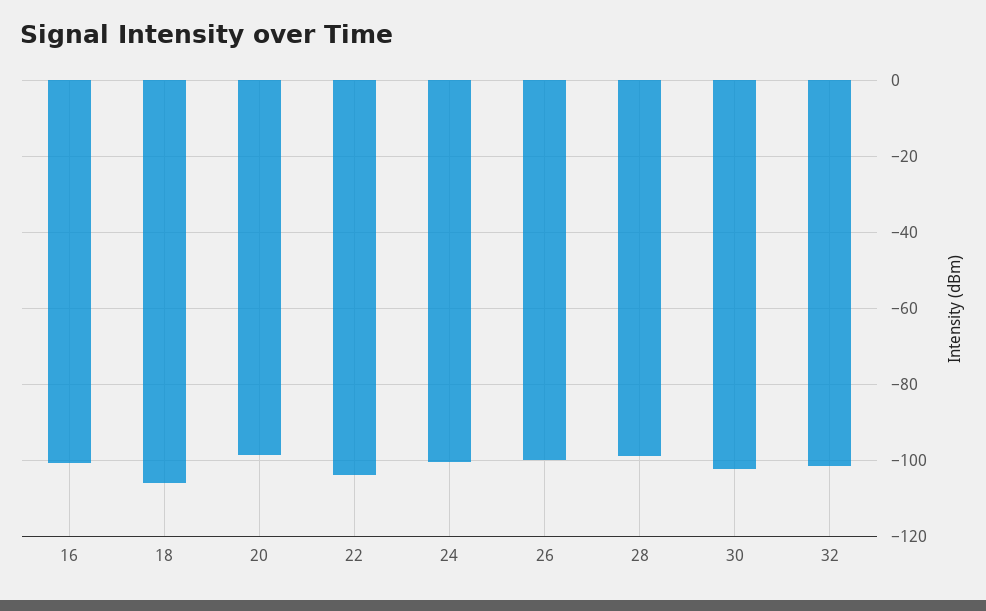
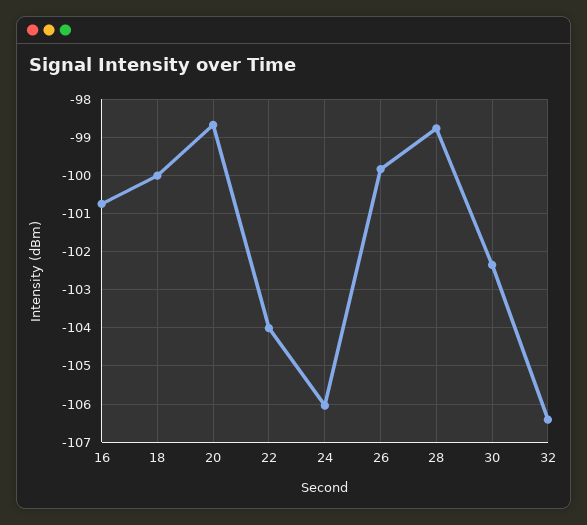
  {
    "16": -100.8,
-   "18": -106,
+   "18": -100,
    "20": -98.6,
    "22": -104,
-   "24": -100,
+   "24": -106,
    "26": -99.8,
    "28": -98.8,
    "30": -102.4,
-   "32": -102
+   "32": -106.4
  }

